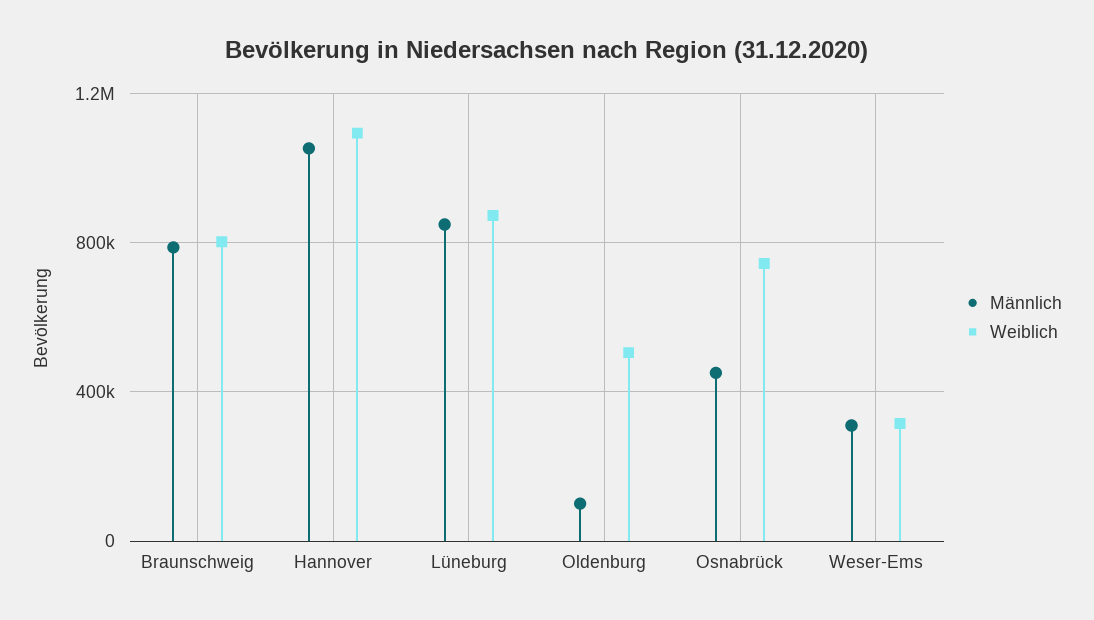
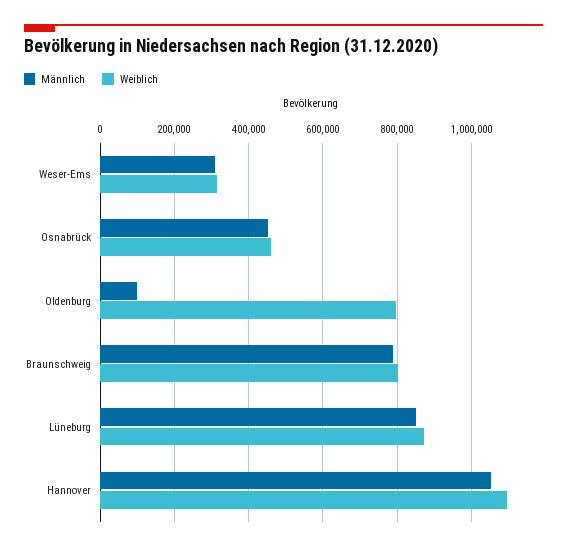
  {
    "Männlich": {
      "Braunschweig": 780000,
      "Hannover": 1060000,
      "Lüneburg": 840000,
      "Oldenburg": 100000,
      "Osnabrück": 460000,
      "Weser-Ems": 320000
    },
    "Weiblich": {
      "Braunschweig": 800000,
      "Hannover": 1100000,
      "Lüneburg": 880000,
-     "Oldenburg": 500000,
+     "Oldenburg": 800000,
-     "Osnabrück": 750000,
+     "Osnabrück": 460000,
      "Weser-Ems": 320000
    }
  }

